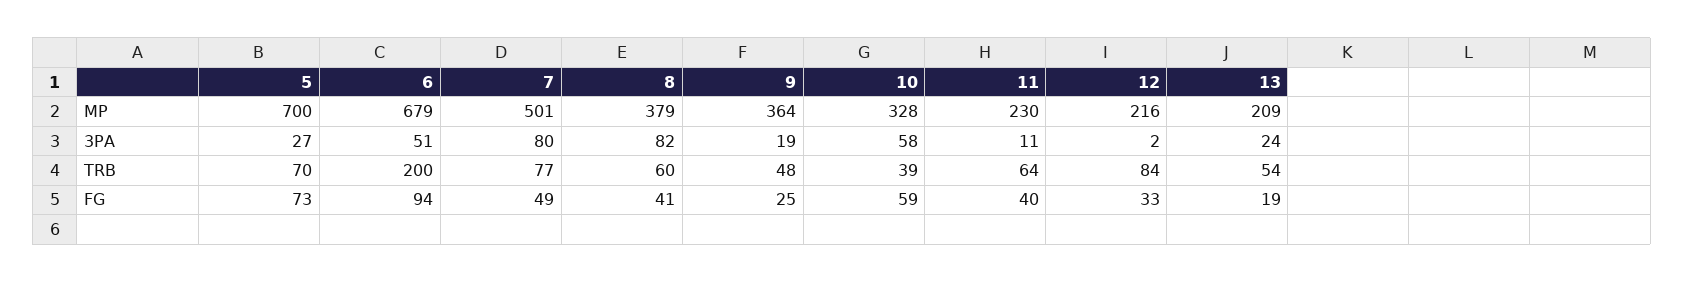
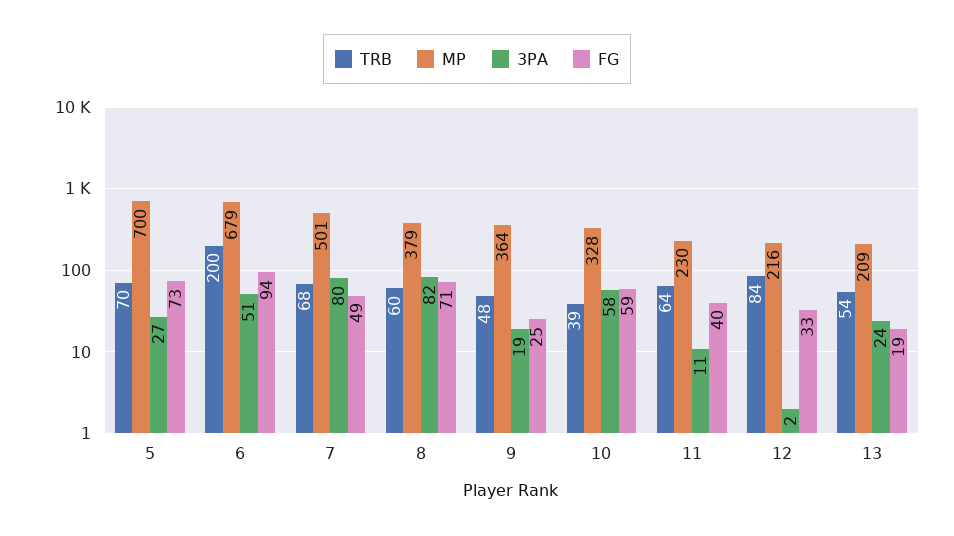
  {
    "MP": {
      "5": 700,
      "6": 679,
      "7": 501,
      "8": 379,
      "9": 364,
      "10": 328,
      "11": 230,
      "12": 216,
      "13": 209
    },
    "3PA": {
      "5": 27,
      "6": 51,
      "7": 80,
      "8": 82,
      "9": 19,
      "10": 58,
      "11": 11,
      "12": 2,
      "13": 24
    },
    "TRB": {
      "5": 70,
      "6": 200,
-     "7": 77,
+     "7": 68,
      "8": 60,
      "9": 48,
      "10": 39,
      "11": 64,
      "12": 84,
      "13": 54
    },
    "FG": {
      "5": 73,
      "6": 94,
      "7": 49,
-     "8": 41,
+     "8": 71,
      "9": 25,
      "10": 59,
      "11": 40,
      "12": 33,
      "13": 19
    }
  }

